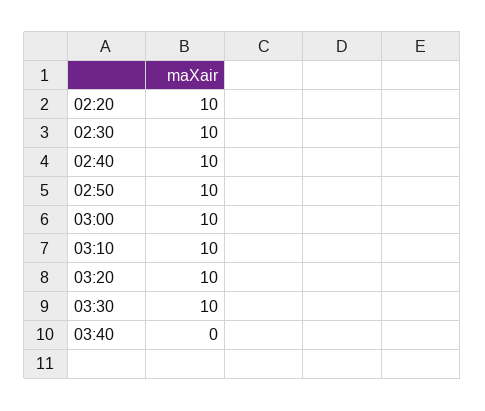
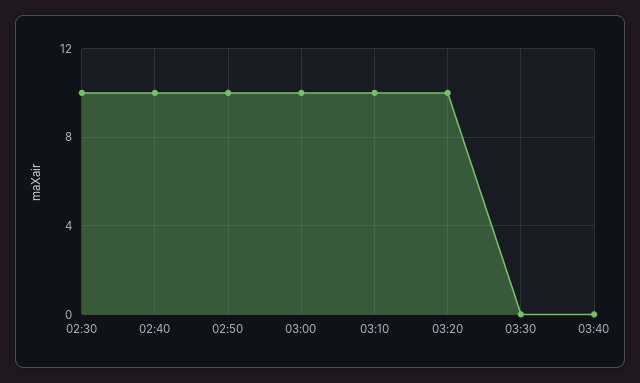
  {
-   "02:20": 10,
    "02:30": 10,
    "02:40": 10,
    "02:50": 10,
    "03:00": 10,
    "03:10": 10,
    "03:20": 10,
-   "03:30": 10,
+   "03:30": 0,
    "03:40": 0
  }

